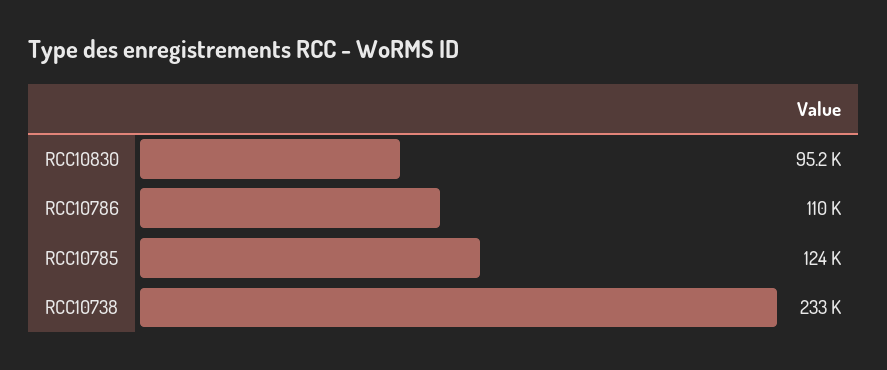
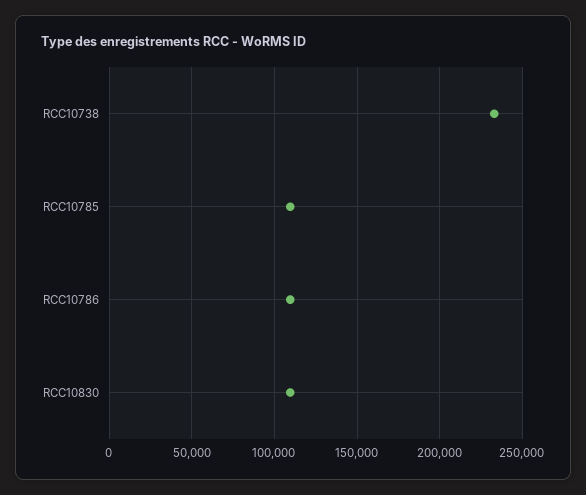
  {
-   "RCC10830": 95200,
+   "RCC10830": 110000,
    "RCC10786": 110000,
-   "RCC10785": 124000,
+   "RCC10785": 110000,
    "RCC10738": 233000
  }

